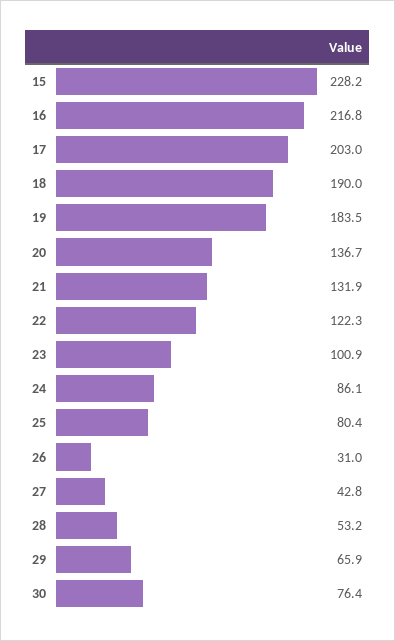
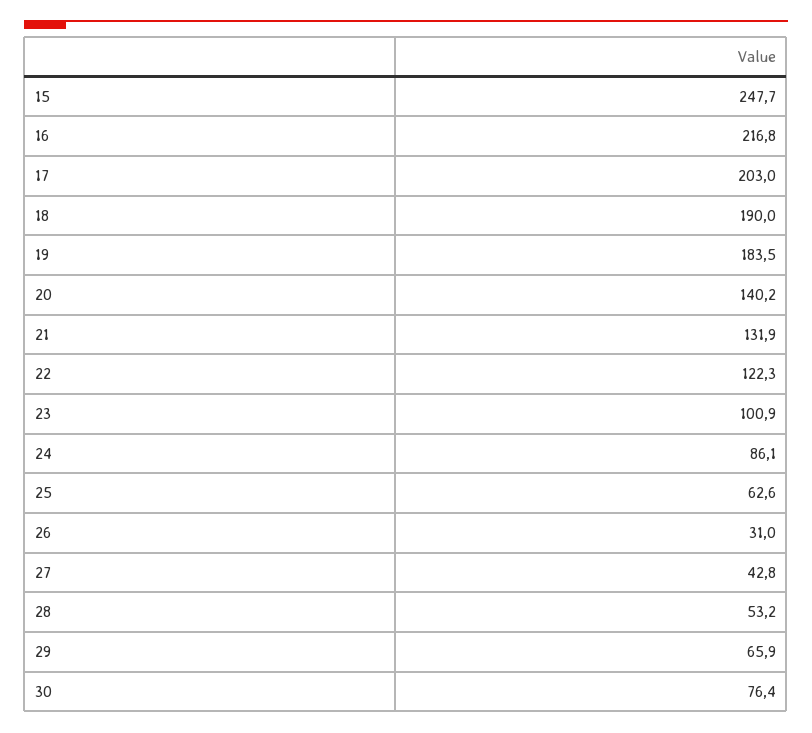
  {
-   "15": 228.2,
+   "15": 247.7,
    "16": 216.8,
    "17": 203,
    "18": 190,
    "19": 183.5,
-   "20": 136.7,
+   "20": 140.2,
    "21": 131.9,
    "22": 122.3,
    "23": 100.9,
    "24": 86.1,
-   "25": 80.4,
+   "25": 62.6,
    "26": 31,
    "27": 42.8,
    "28": 53.2,
    "29": 65.9,
    "30": 76.4
  }

